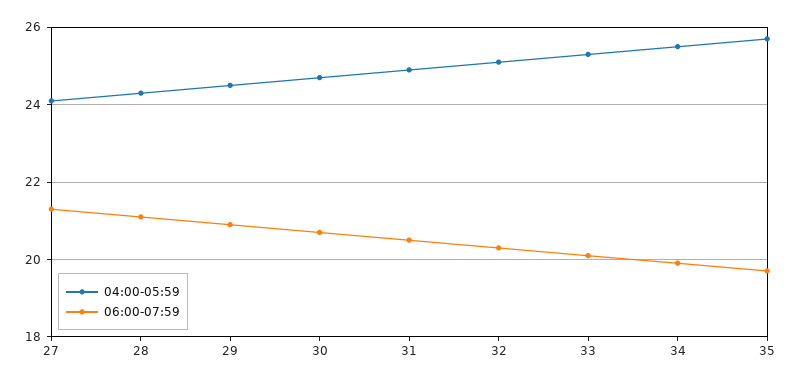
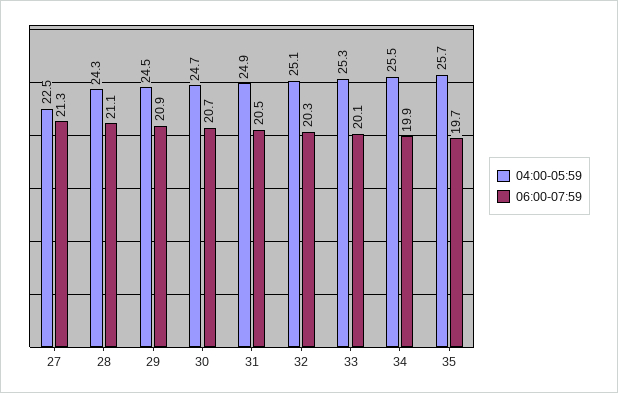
  {
    "04:00-05:59": {
-     "27": 24,
+     "27": 22.5,
      "28": 24.3,
      "29": 24.5,
      "30": 24.7,
      "31": 24.9,
      "32": 25.1,
      "33": 25.3,
      "34": 25.5,
      "35": 25.7
    },
    "06:00-07:59": {
      "27": 21.3,
      "28": 21.1,
      "29": 20.9,
      "30": 20.7,
      "31": 20.5,
      "32": 20.3,
      "33": 20.1,
      "34": 19.9,
      "35": 19.7
    }
  }

